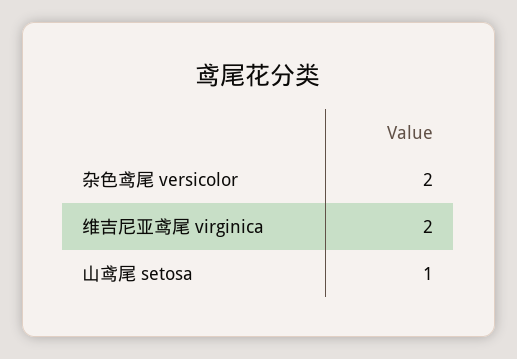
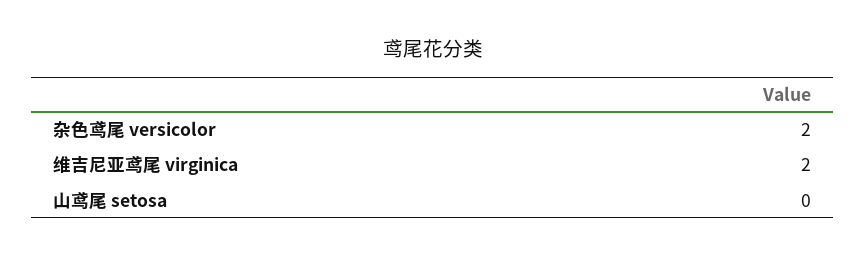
  {
    "杂色鸢尾 versicolor": 2,
    "维吉尼亚鸢尾 virginica": 2,
-   "山鸢尾 setosa": 1
+   "山鸢尾 setosa": 0
  }

